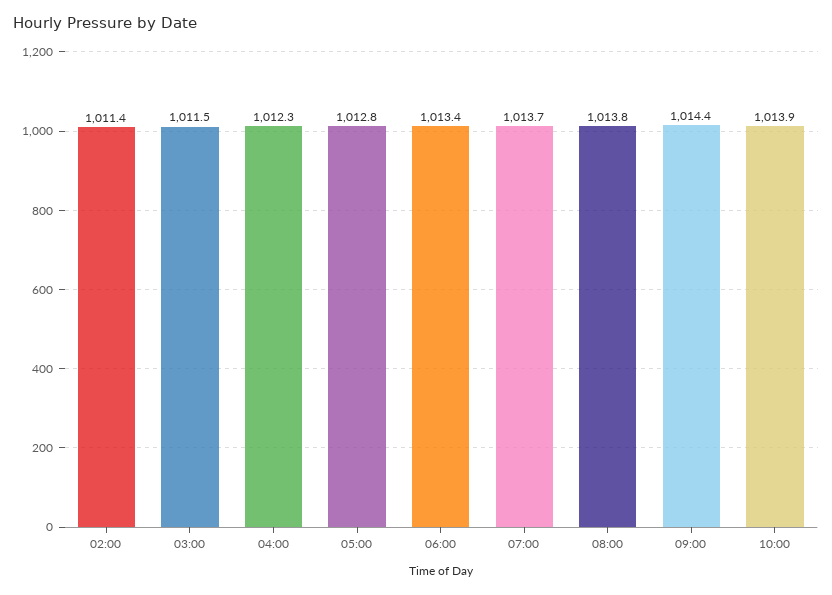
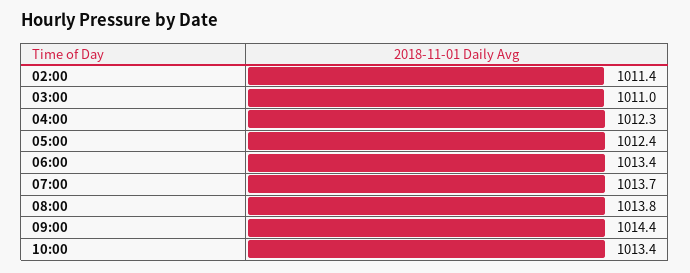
  {
    "02:00": 1011.4,
-   "03:00": 1011.5,
+   "03:00": 1011,
    "04:00": 1012.3,
-   "05:00": 1012.8,
+   "05:00": 1012.4,
    "06:00": 1013.4,
    "07:00": 1013.7,
    "08:00": 1013.8,
    "09:00": 1014.4,
-   "10:00": 1013.9
+   "10:00": 1013.4
  }

